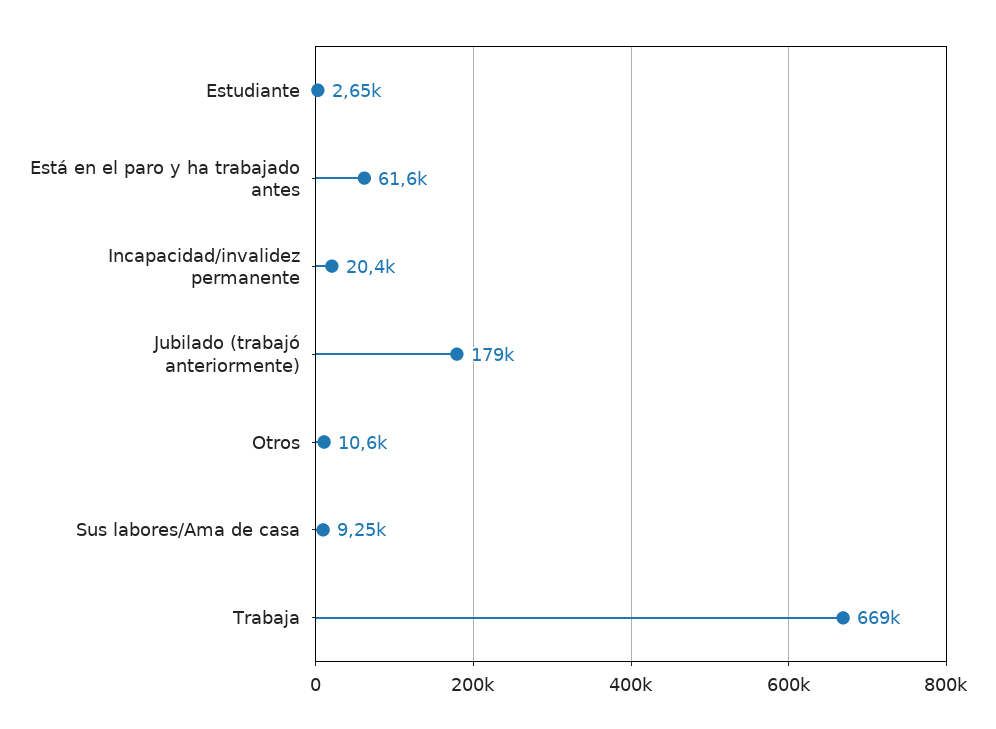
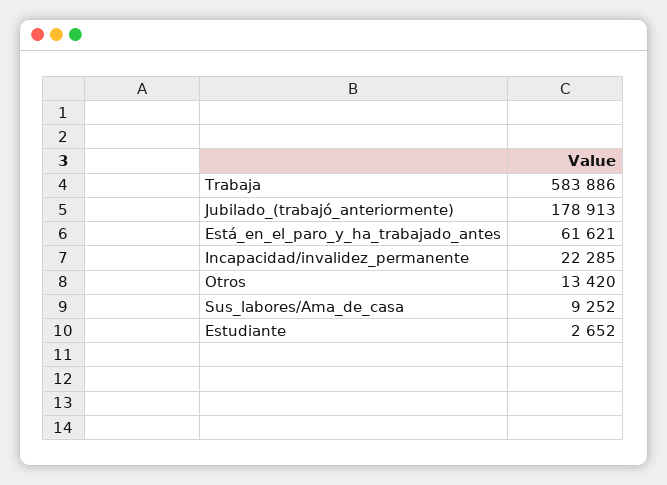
  {
    "Estudiante": 2652,
    "Está en el paro y ha trabajado antes": 61621,
-   "Incapacidad/invalidez permanente": 20400,
+   "Incapacidad/invalidez permanente": 22285,
    "Jubilado (trabajó anteriormente)": 178913,
-   "Otros": 10600,
+   "Otros": 13420,
    "Sus labores/Ama de casa": 9252,
-   "Trabaja": 669000
+   "Trabaja": 583886
  }

